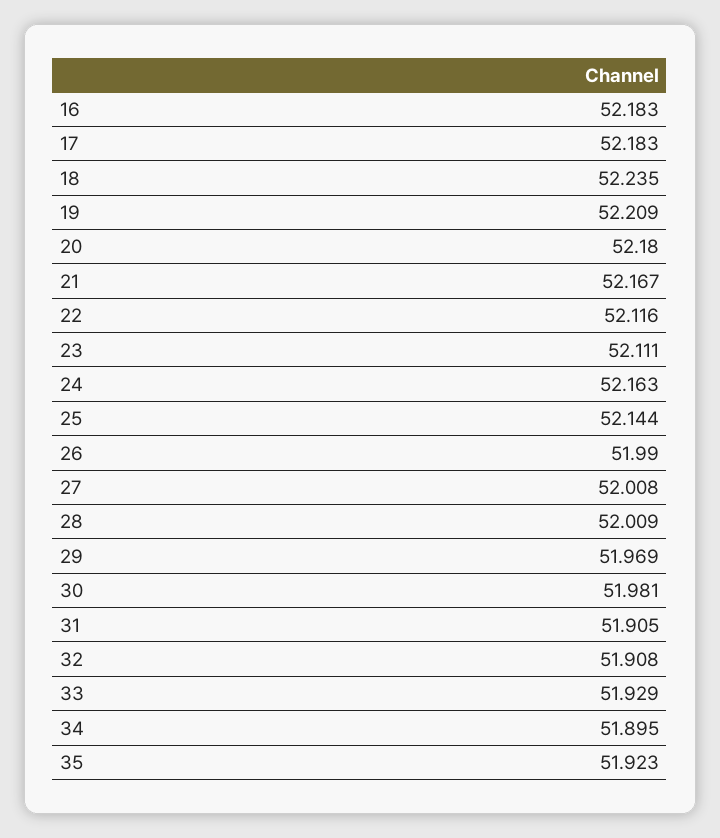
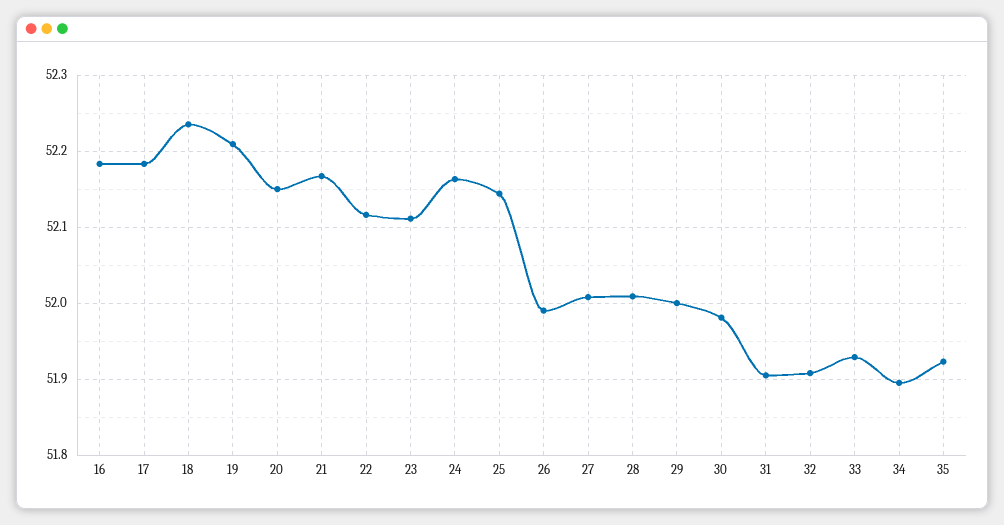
  {
    "16": 52.183,
    "17": 52.183,
    "18": 52.235,
    "19": 52.209,
-   "20": 52.18,
+   "20": 52.15,
    "21": 52.167,
    "22": 52.116,
    "23": 52.111,
    "24": 52.163,
    "25": 52.144,
    "26": 51.99,
    "27": 52.008,
    "28": 52.009,
-   "29": 51.969,
+   "29": 52,
    "30": 51.981,
    "31": 51.905,
    "32": 51.908,
    "33": 51.929,
    "34": 51.895,
    "35": 51.923
  }

